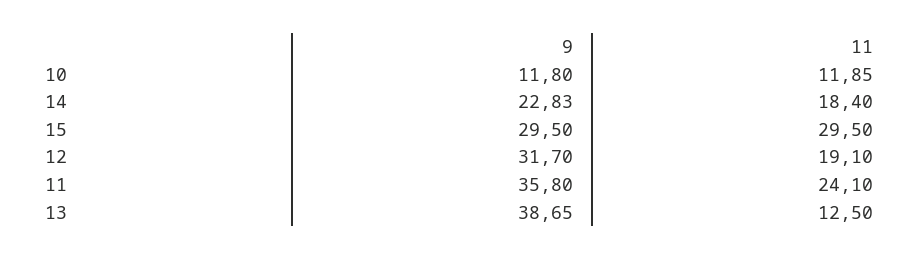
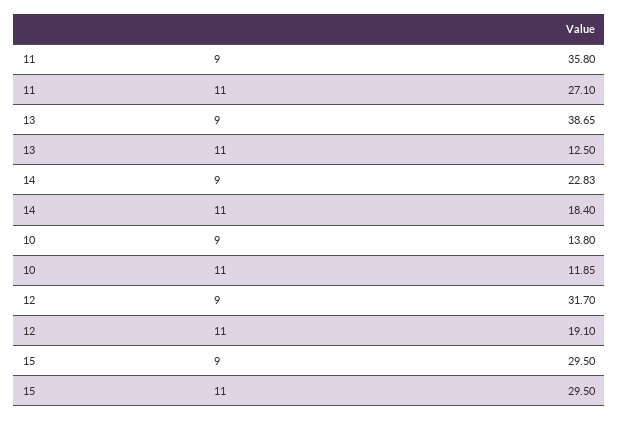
  {
    "9": {
-     "10": 11.8,
+     "10": 13.8,
      "14": 22.83,
      "15": 29.5,
      "12": 31.7,
      "11": 35.8,
      "13": 38.65
    },
    "11": {
      "10": 11.85,
      "14": 18.4,
      "15": 29.5,
      "12": 19.1,
-     "11": 24.1,
+     "11": 27.1,
      "13": 12.5
    }
  }

